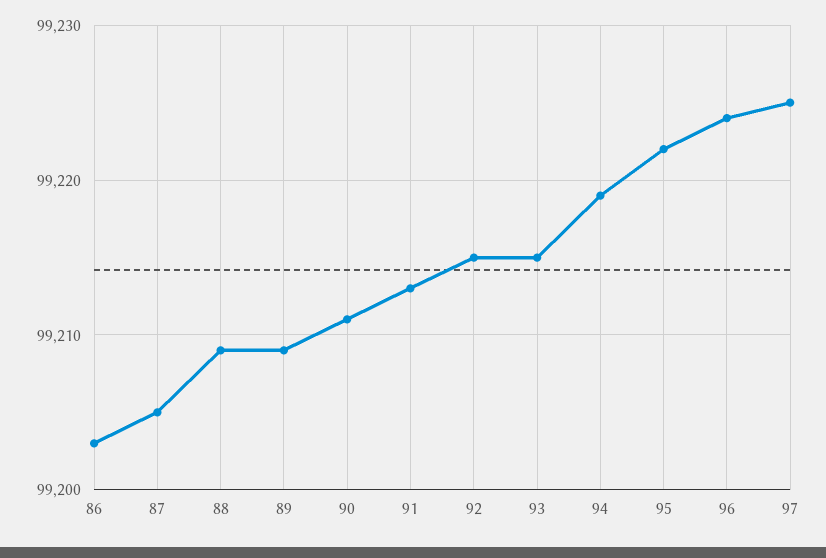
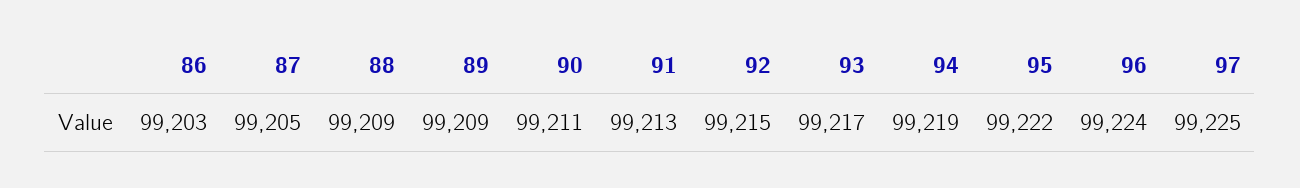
  {
    "86": 99203,
    "87": 99205,
    "88": 99209,
    "89": 99209,
    "90": 99211,
    "91": 99213,
    "92": 99215,
-   "93": 99215,
+   "93": 99217,
    "94": 99219,
    "95": 99222,
    "96": 99224,
    "97": 99225
  }

